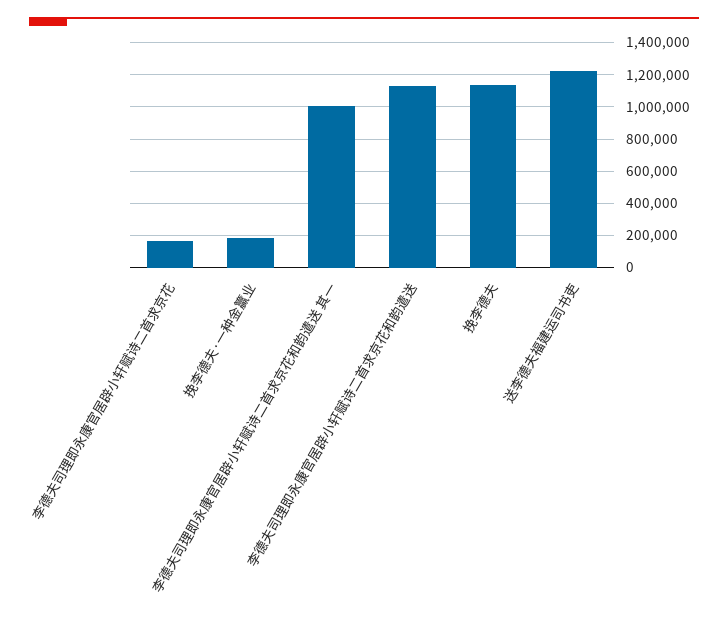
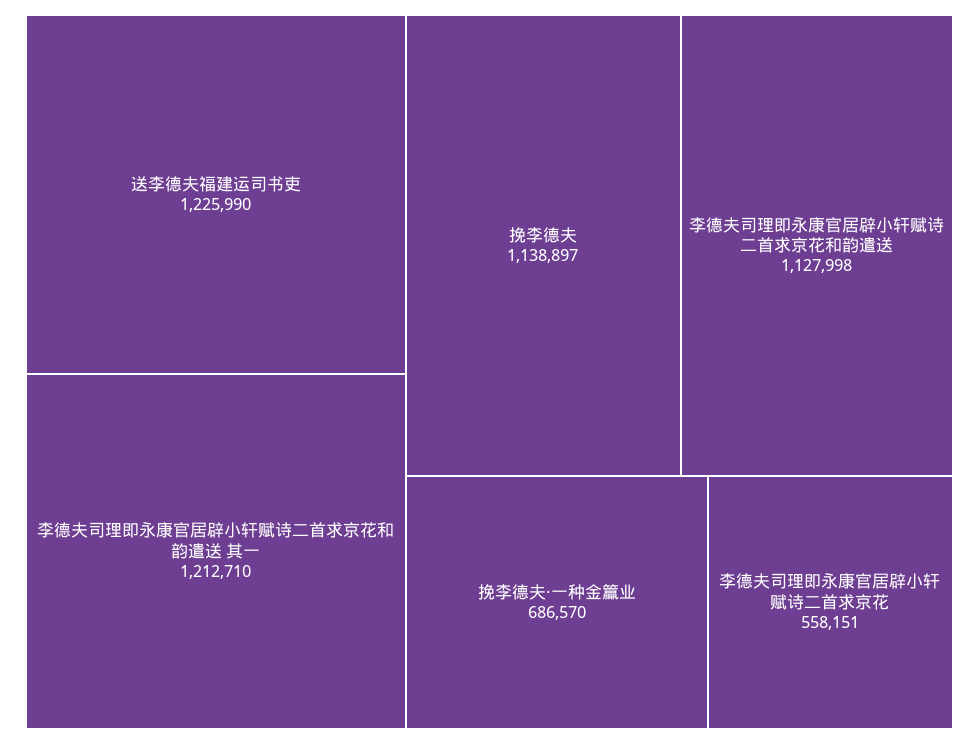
  {
-   "李德夫司理即永康官居辟小轩赋诗二首求京花": 150000,
+   "李德夫司理即永康官居辟小轩赋诗二首求京花": 558151,
-   "挽李德夫·一种金籯业": 200000,
+   "挽李德夫·一种金籯业": 686570,
-   "李德夫司理即永康官居辟小轩赋诗二首求京花和韵遣送 其一": 1000000,
+   "李德夫司理即永康官居辟小轩赋诗二首求京花和韵遣送 其一": 1212710,
    "李德夫司理即永康官居辟小轩赋诗二首求京花和韵遣送": 1127998,
    "挽李德夫": 1138897,
    "送李德夫福建运司书吏": 1225990
  }

